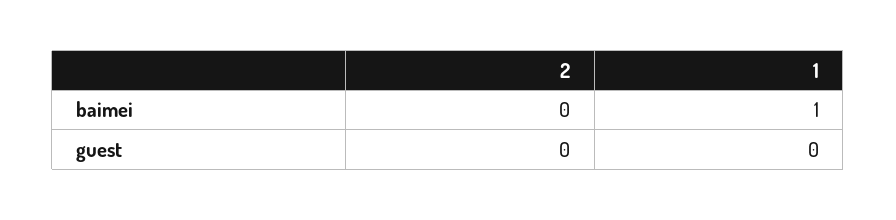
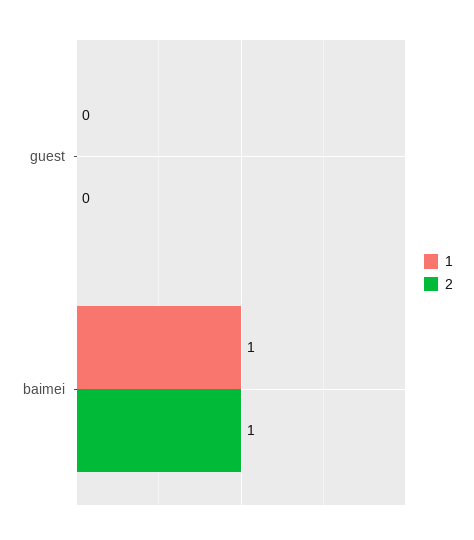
  {
    "2": {
-     "baimei": 0,
+     "baimei": 1,
      "guest": 0
    },
    "1": {
      "baimei": 1,
      "guest": 0
    }
  }

